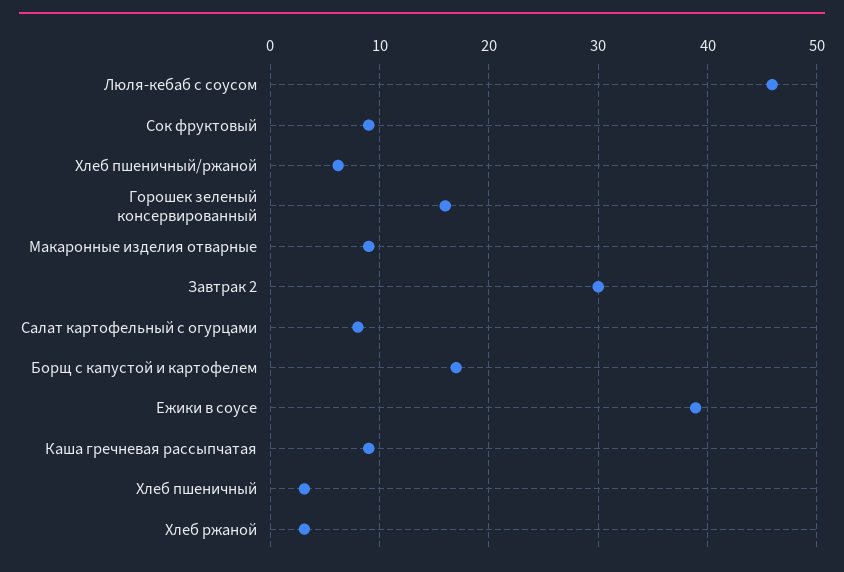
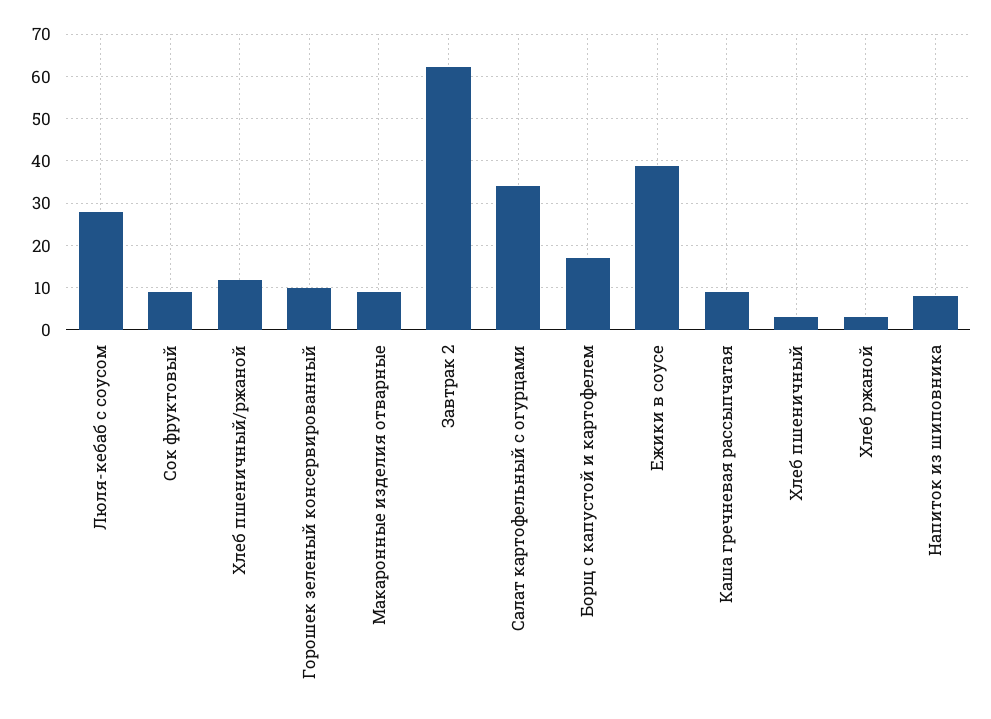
  {
-   "Люля-кебаб с соусом": 46,
+   "Люля-кебаб с соусом": 28,
    "Сок фруктовый": 9,
-   "Хлеб пшеничный/ржаной": 6,
+   "Хлеб пшеничный/ржаной": 12,
-   "Горошек зеленый консервированный": 16,
+   "Горошек зеленый консервированный": 10,
    "Макаронные изделия отварные": 9,
-   "Завтрак 2": 30,
+   "Завтрак 2": 62,
-   "Салат картофельный с огурцами": 8,
+   "Салат картофельный с огурцами": 34,
    "Борщ с капустой и картофелем": 17,
    "Ежики в соусе": 39,
    "Каша гречневая рассыпчатая": 9,
    "Хлеб пшеничный": 3,
-   "Хлеб ржаной": 3
+   "Хлеб ржаной": 3,
+   "Напиток из шиповника": 8
  }

